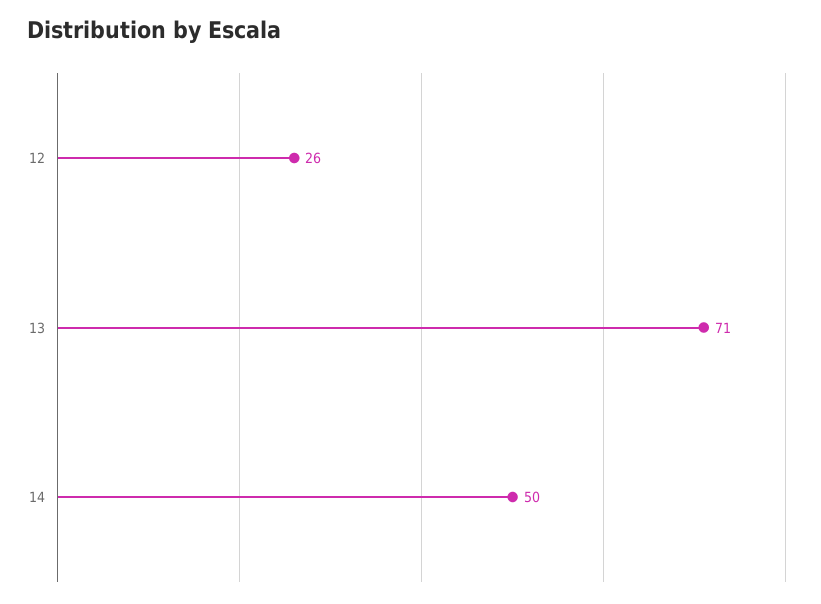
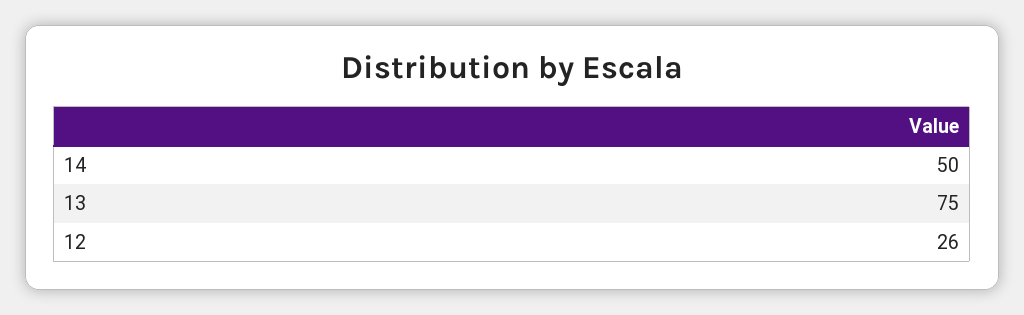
  {
    "12": 26,
-   "13": 71,
+   "13": 75,
    "14": 50
  }

